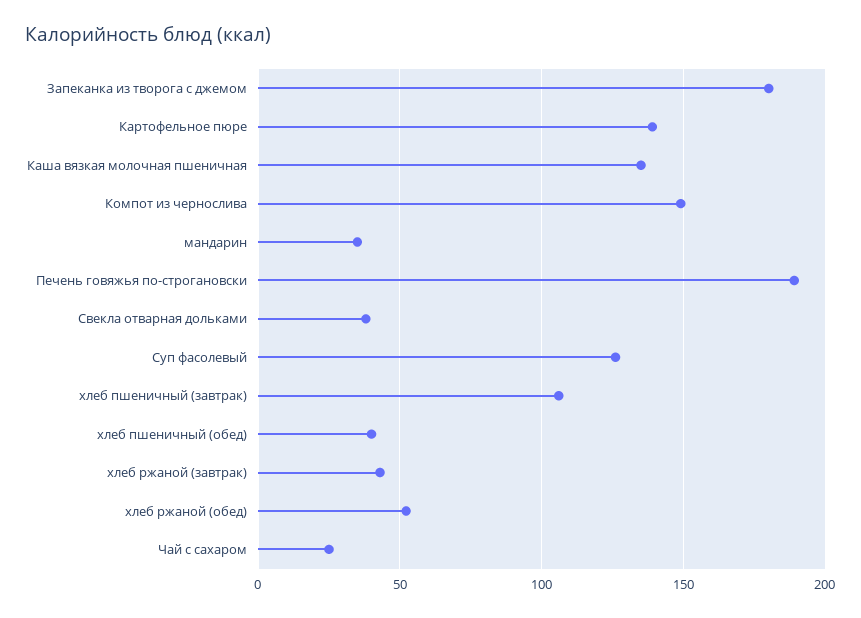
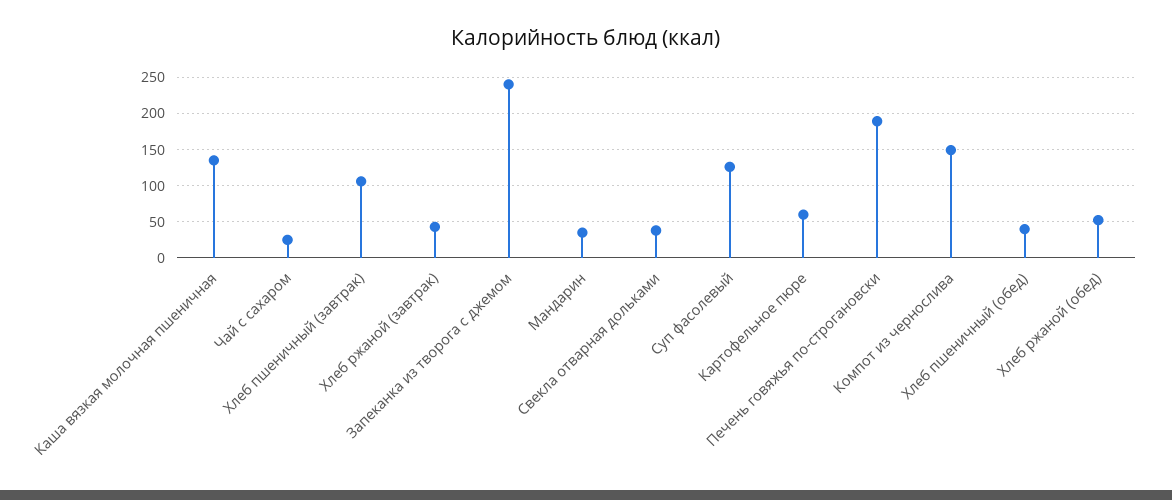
  {
-   "Запеканка из творога с джемом": 180,
+   "Запеканка из творога с джемом": 240,
-   "Картофельное пюре": 140,
+   "Картофельное пюре": 60,
    "Каша вязкая молочная пшеничная": 135,
    "Компот из чернослива": 150,
    "мандарин": 35,
    "Печень говяжья по-строгановски": 190,
    "Свекла отварная дольками": 40,
    "Суп фасолевый": 125,
    "хлеб пшеничный (завтрак)": 105,
    "хлеб пшеничный (обед)": 40,
    "хлеб ржаной (завтрак)": 45,
    "хлеб ржаной (обед)": 50,
    "Чай с сахаром": 25
  }

